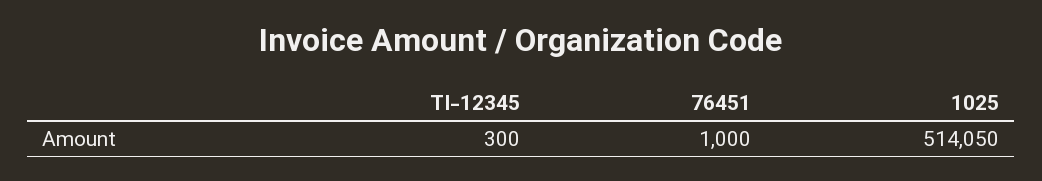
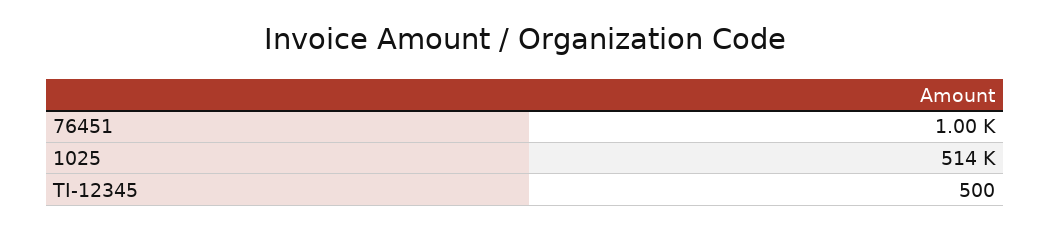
  {
-   "TI-12345": 300,
+   "TI-12345": 500,
    "76451": 1000,
    "1025": 514050
  }

